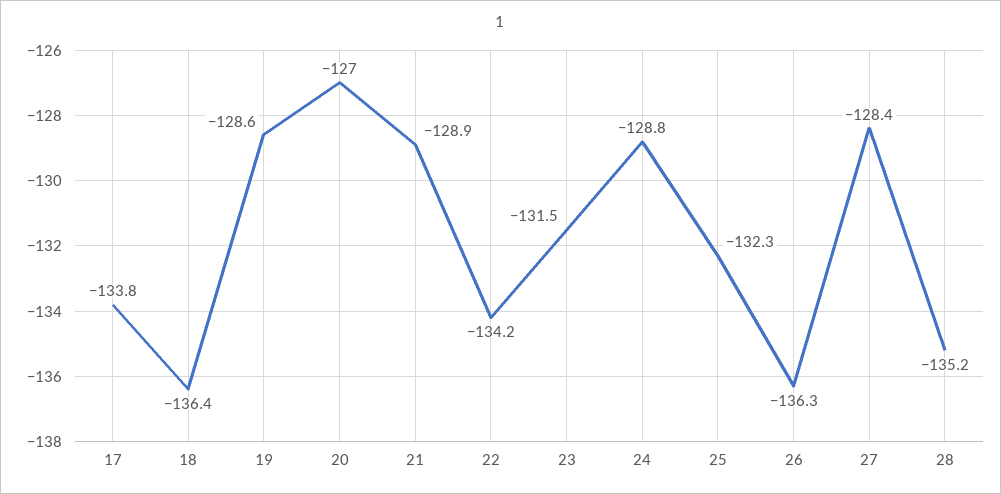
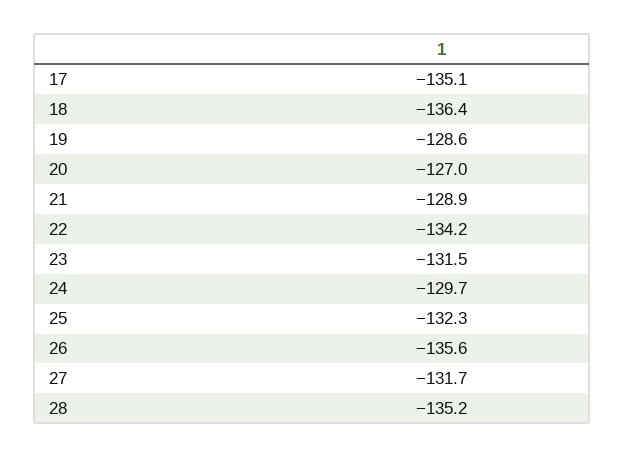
  {
-   "17": -133.8,
+   "17": -135.1,
    "18": -136.4,
    "19": -128.6,
    "20": -127,
    "21": -128.9,
    "22": -134.2,
    "23": -131.5,
-   "24": -128.8,
+   "24": -129.7,
    "25": -132.3,
-   "26": -136.3,
+   "26": -135.6,
-   "27": -128.4,
+   "27": -131.7,
    "28": -135.2
  }

